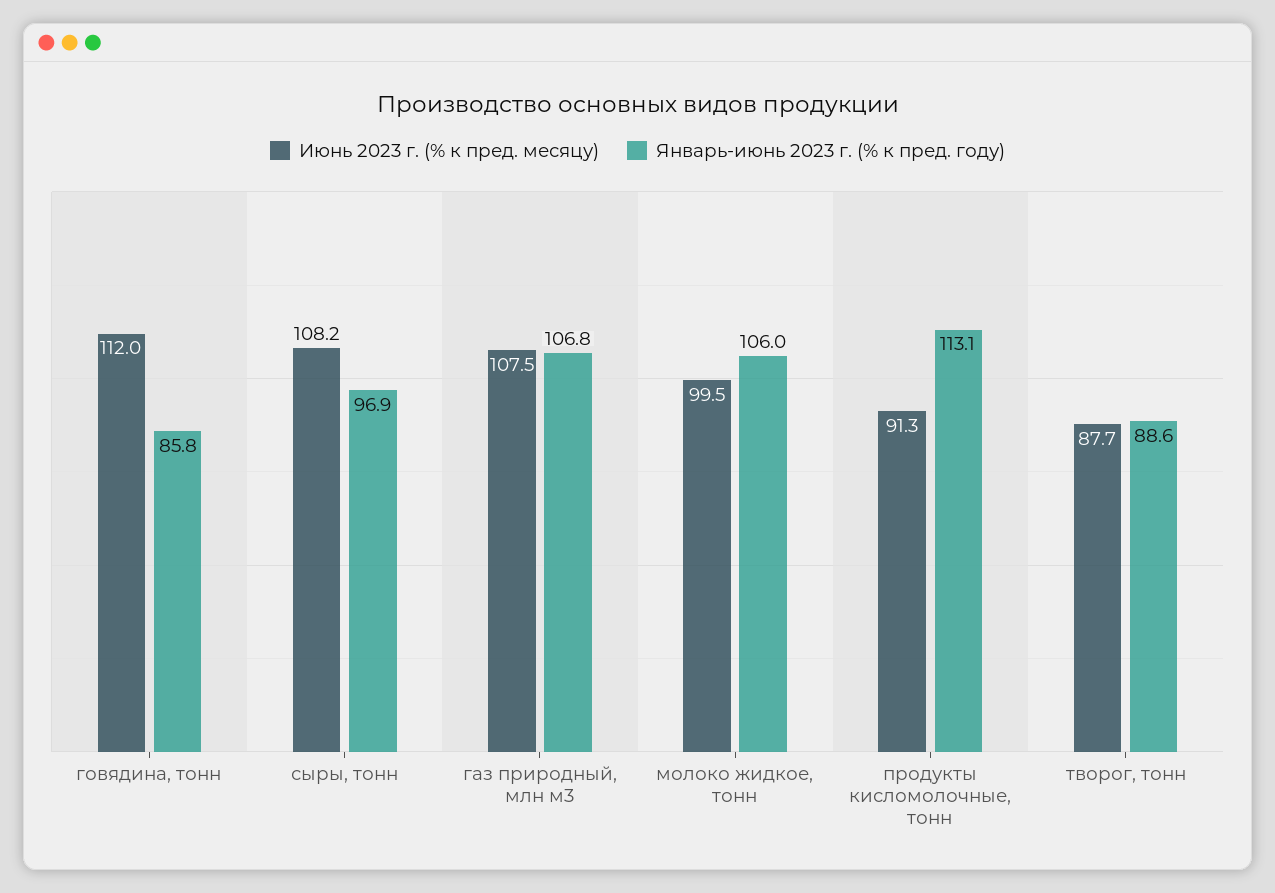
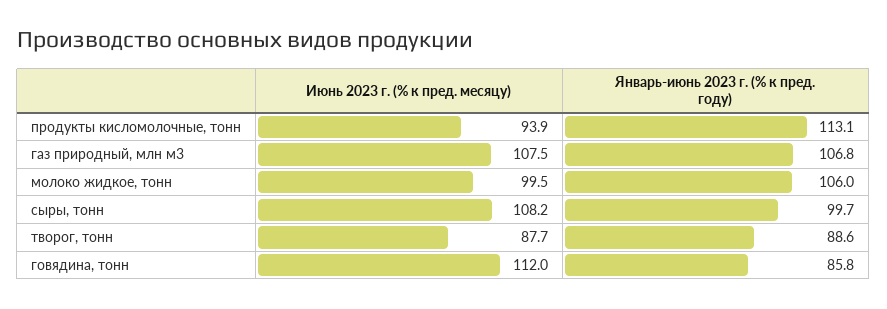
  {
    "Июнь 2023 г. (% к пред. месяцу)": {
      "говядина, тонн": 112,
      "сыры, тонн": 108.2,
      "газ природный, млн м3": 107.5,
      "молоко жидкое, тонн": 99.5,
-     "продукты кисломолочные, тонн": 91.3,
+     "продукты кисломолочные, тонн": 93.9,
      "творог, тонн": 87.7
    },
    "Январь-июнь 2023 г. (% к пред. году)": {
      "говядина, тонн": 85.8,
-     "сыры, тонн": 96.9,
+     "сыры, тонн": 99.7,
      "газ природный, млн м3": 106.8,
      "молоко жидкое, тонн": 106,
      "продукты кисломолочные, тонн": 113.1,
      "творог, тонн": 88.6
    }
  }

